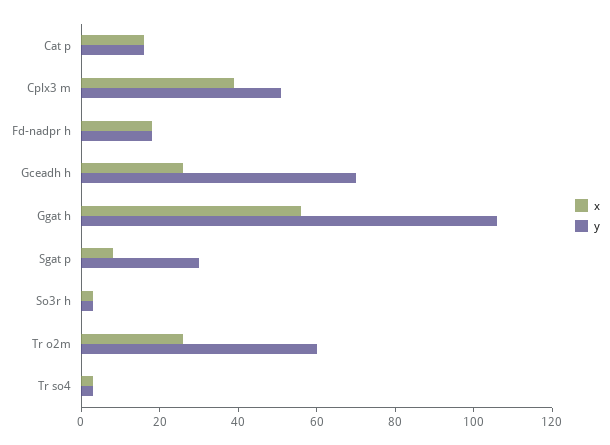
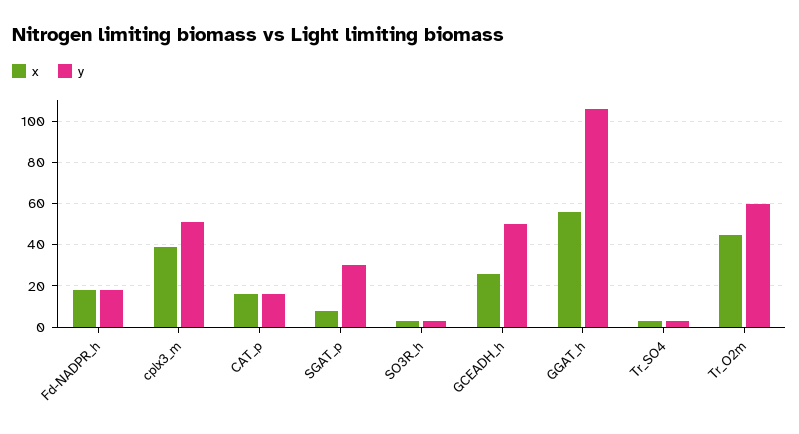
  {
    "x": {
      "Cat p": 15,
      "Cplx3 m": 40,
      "Fd-nadpr h": 20,
      "Gceadh h": 25,
      "Ggat h": 55,
      "Sgat p": 10,
      "So3r h": 5,
-     "Tr o2m": 25,
+     "Tr o2m": 45,
      "Tr so4": 5
    },
    "y": {
      "Cat p": 15,
      "Cplx3 m": 50,
      "Fd-nadpr h": 20,
-     "Gceadh h": 70,
+     "Gceadh h": 50,
      "Ggat h": 105,
      "Sgat p": 30,
      "So3r h": 5,
      "Tr o2m": 60,
      "Tr so4": 5
    }
  }

